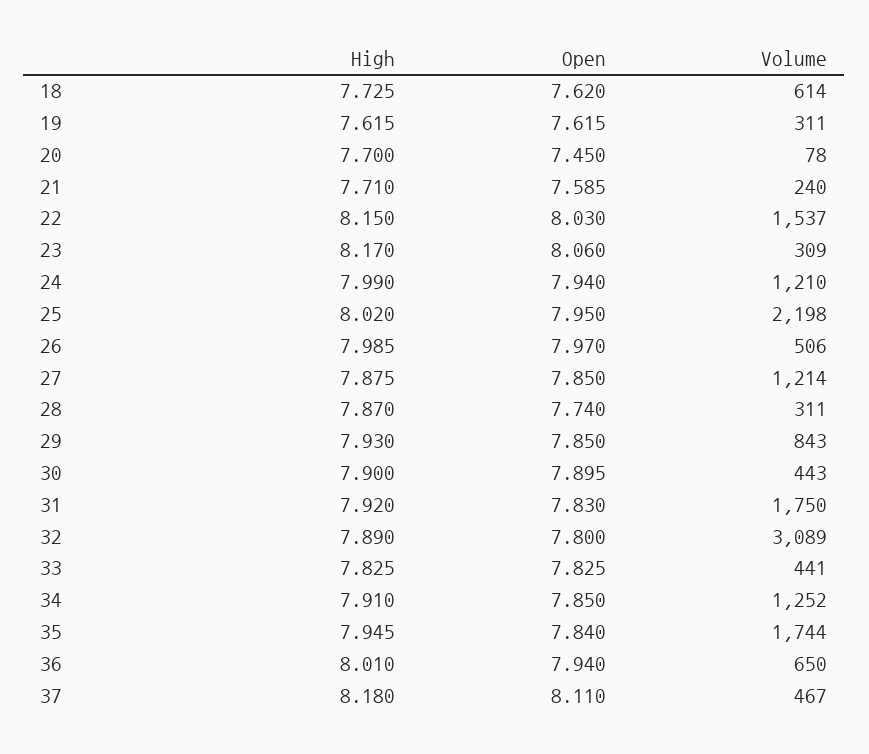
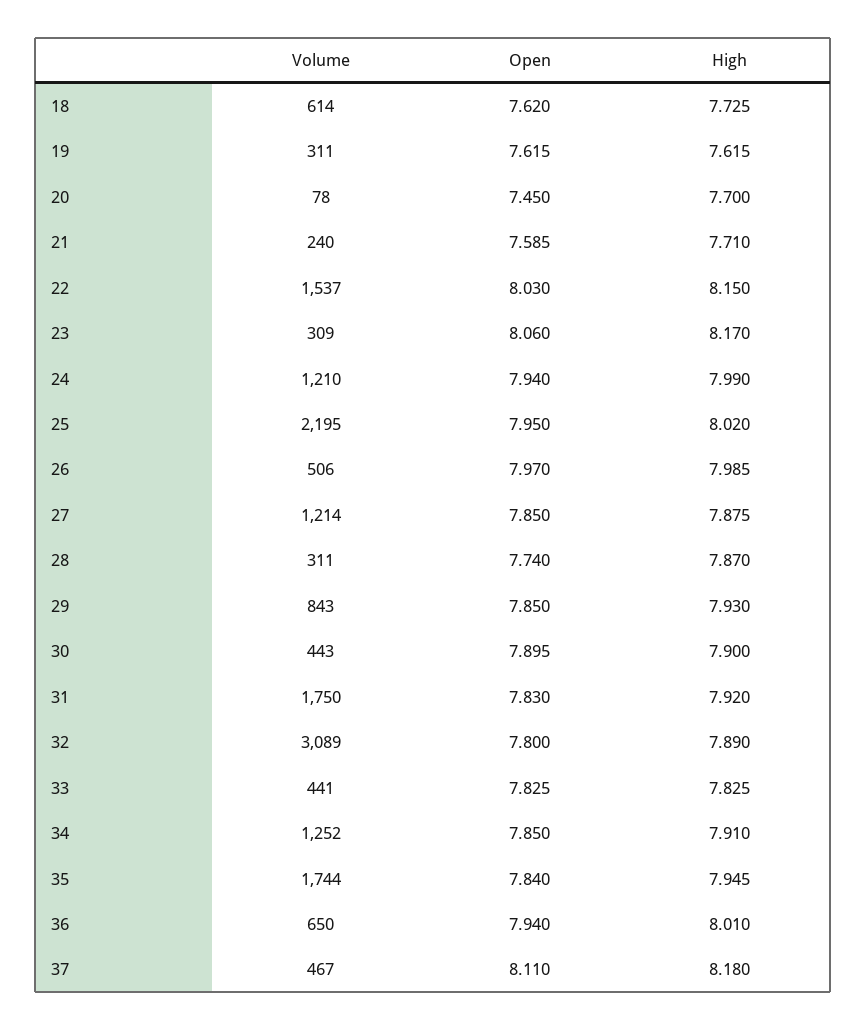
  {
    "High": {
      "18": 7.725,
      "19": 7.615,
      "20": 7.7,
      "21": 7.71,
      "22": 8.15,
      "23": 8.17,
      "24": 7.99,
      "25": 8.02,
      "26": 7.985,
      "27": 7.875,
      "28": 7.87,
      "29": 7.93,
      "30": 7.9,
      "31": 7.92,
      "32": 7.89,
      "33": 7.825,
      "34": 7.91,
      "35": 7.945,
      "36": 8.01,
      "37": 8.18
    },
    "Open": {
      "18": 7.62,
      "19": 7.615,
      "20": 7.45,
      "21": 7.585,
      "22": 8.03,
      "23": 8.06,
      "24": 7.94,
      "25": 7.95,
      "26": 7.97,
      "27": 7.85,
      "28": 7.74,
      "29": 7.85,
      "30": 7.895,
      "31": 7.83,
      "32": 7.8,
      "33": 7.825,
      "34": 7.85,
      "35": 7.84,
      "36": 7.94,
      "37": 8.11
    },
    "Volume": {
      "18": 614,
      "19": 311,
      "20": 78,
      "21": 240,
      "22": 1537,
      "23": 309,
      "24": 1210,
-     "25": 2198,
+     "25": 2195,
      "26": 506,
      "27": 1214,
      "28": 311,
      "29": 843,
      "30": 443,
      "31": 1750,
      "32": 3089,
      "33": 441,
      "34": 1252,
      "35": 1744,
      "36": 650,
      "37": 467
    }
  }

